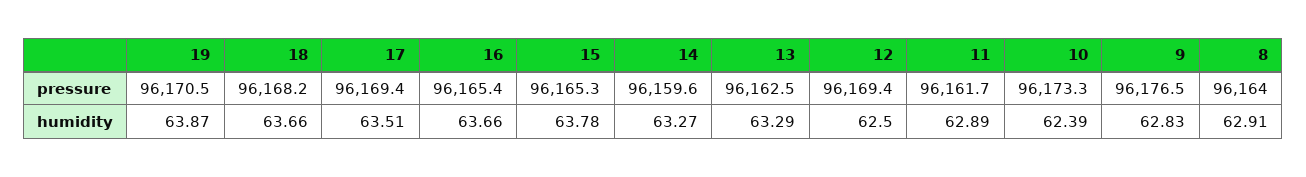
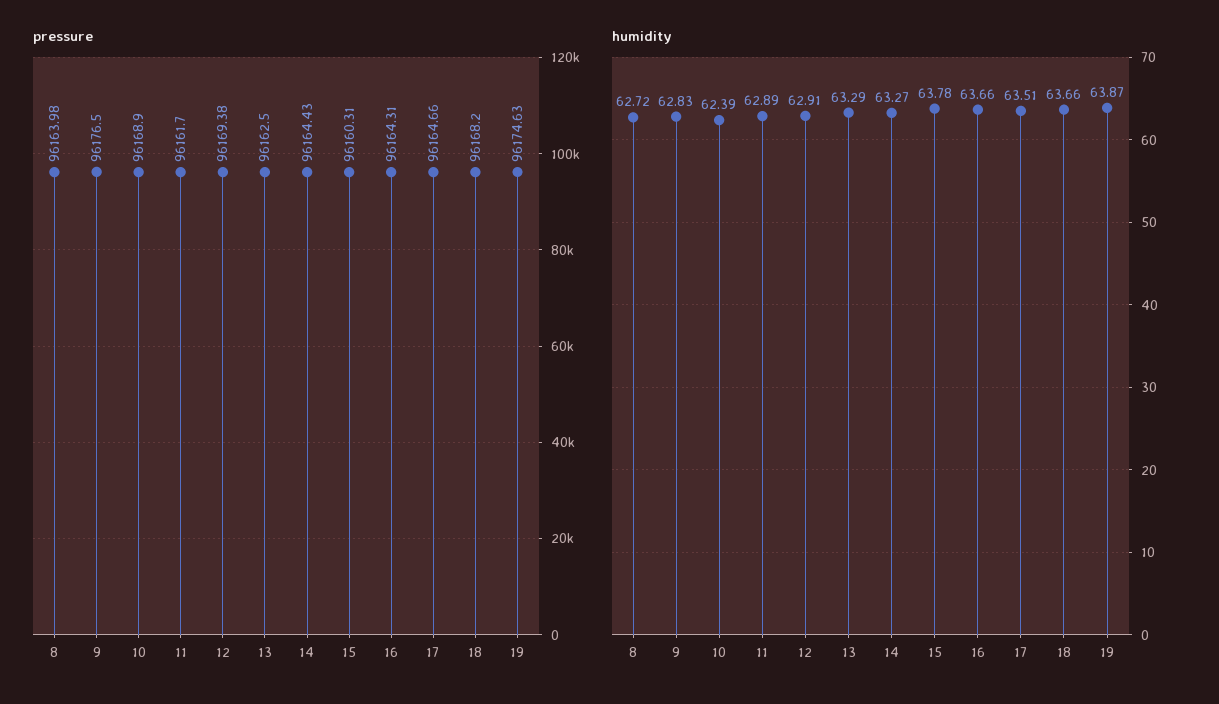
  {
    "pressure": {
-     "19": 96170.5,
+     "19": 96174.63,
      "18": 96168.2,
-     "17": 96169.4,
+     "17": 96164.66,
-     "16": 96165.4,
+     "16": 96164.31,
-     "15": 96165.3,
+     "15": 96160.31,
-     "14": 96159.6,
+     "14": 96164.43,
      "13": 96162.5,
      "12": 96169.38,
      "11": 96161.7,
-     "10": 96173.3,
+     "10": 96168.9,
      "9": 96176.5,
      "8": 96163.98
    },
    "humidity": {
      "19": 63.87,
      "18": 63.66,
      "17": 63.51,
      "16": 63.66,
      "15": 63.78,
      "14": 63.27,
      "13": 63.29,
-     "12": 62.5,
+     "12": 62.91,
      "11": 62.89,
      "10": 62.39,
      "9": 62.83,
-     "8": 62.91
+     "8": 62.72
    }
  }

